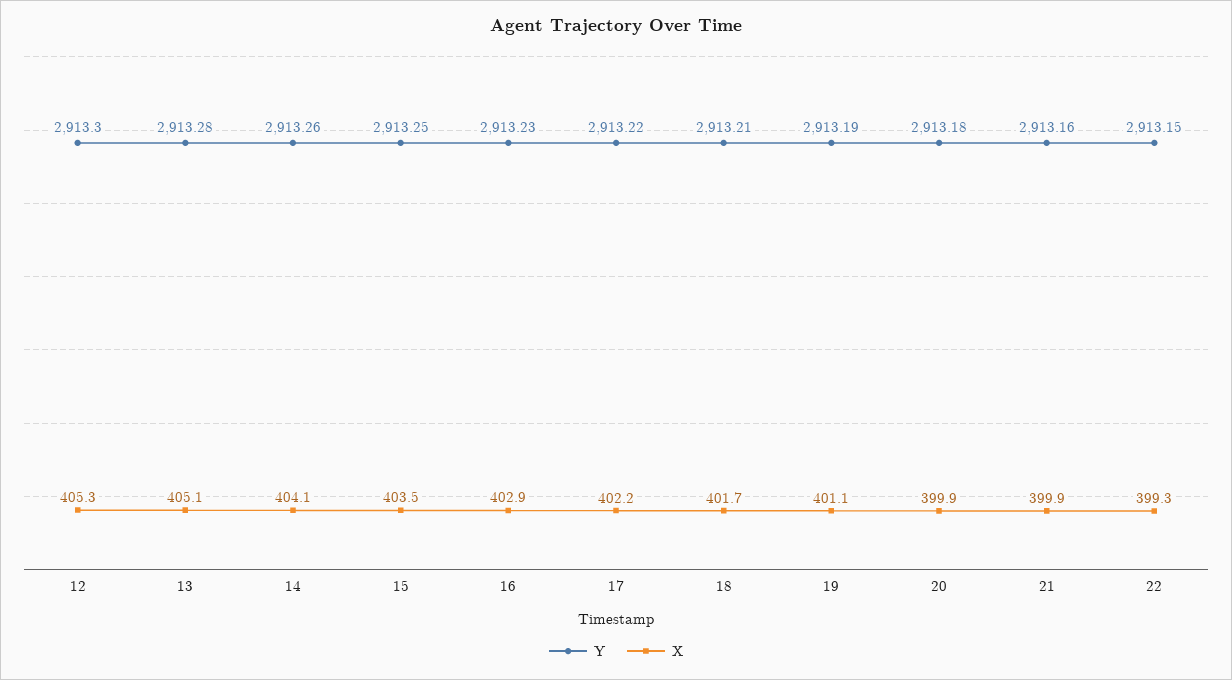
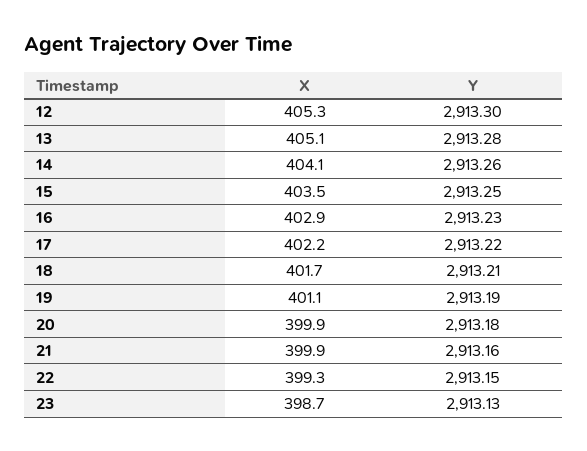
  {
    "Y": {
      "12": 2913.3,
      "13": 2913.28,
      "14": 2913.26,
      "15": 2913.25,
      "16": 2913.23,
      "17": 2913.22,
      "18": 2913.21,
      "19": 2913.19,
      "20": 2913.18,
      "21": 2913.16,
-     "22": 2913.15
+     "22": 2913.15,
+     "23": 2913.13
    },
    "X": {
      "12": 405.3,
      "13": 405.1,
      "14": 404.1,
      "15": 403.5,
      "16": 402.9,
      "17": 402.2,
      "18": 401.7,
      "19": 401.1,
      "20": 399.9,
      "21": 399.9,
-     "22": 399.3
+     "22": 399.3,
+     "23": 398.7
    }
  }

